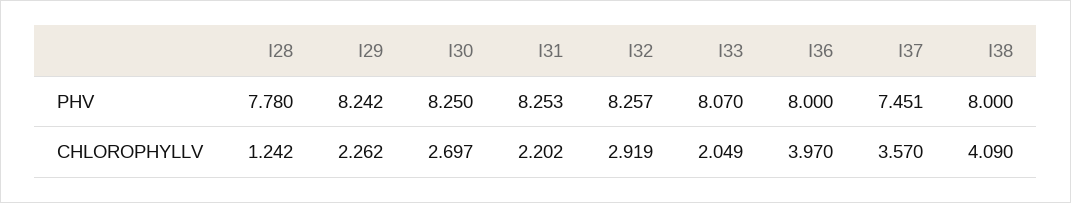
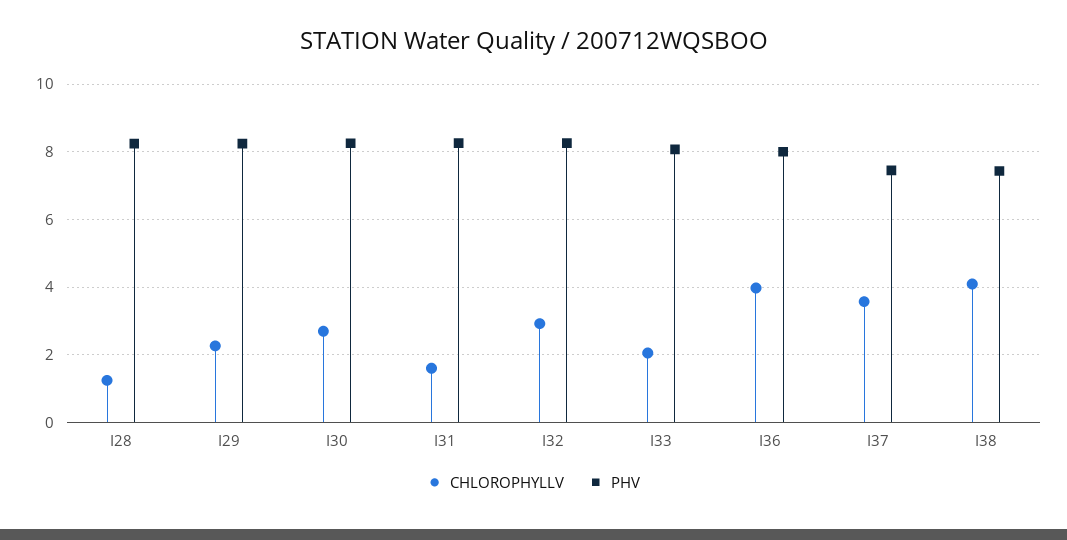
  {
    "PHV": {
-     "I28": 7.78,
+     "I28": 8.2,
      "I29": 8.242,
      "I30": 8.25,
      "I31": 8.253,
      "I32": 8.257,
      "I33": 8.07,
      "I36": 8,
      "I37": 7.451,
-     "I38": 8
+     "I38": 7.4
    },
    "CHLOROPHYLLV": {
      "I28": 1.242,
      "I29": 2.262,
      "I30": 2.697,
-     "I31": 2.202,
+     "I31": 1.6,
      "I32": 2.919,
      "I33": 2.049,
      "I36": 3.97,
      "I37": 3.57,
      "I38": 4.09
    }
  }

